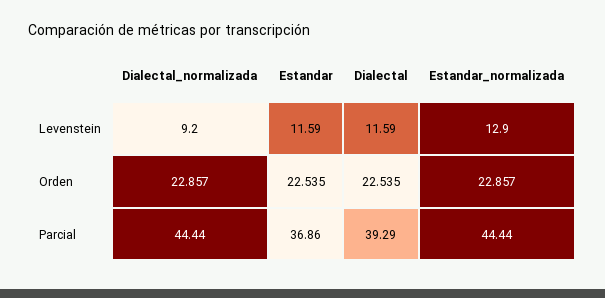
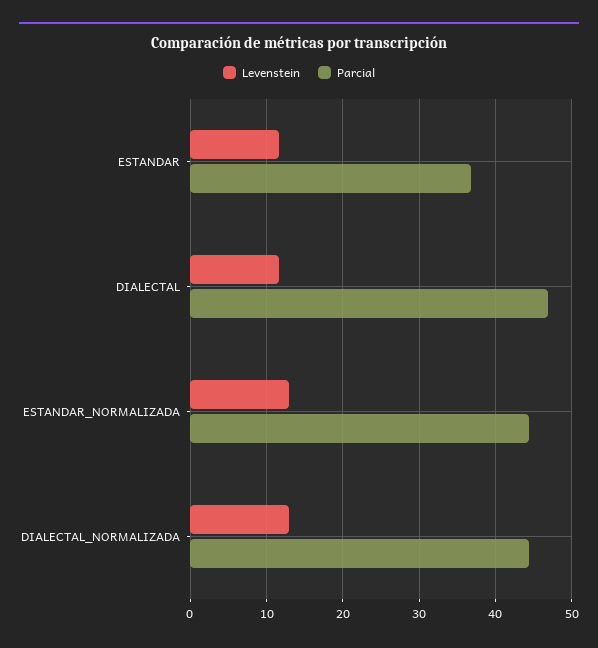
  {
    "Levenstein": {
-     "Dialectal_normalizada": 9.2,
+     "Dialectal_normalizada": 13,
      "Estandar": 11.59,
      "Dialectal": 11.59,
      "Estandar_normalizada": 12.9
    },
-   "Orden": {
-     "Dialectal_normalizada": 22.857,
-     "Estandar": 22.535,
-     "Dialectal": 22.535,
-     "Estandar_normalizada": 22.857
-   },
    "Parcial": {
      "Dialectal_normalizada": 44.44,
      "Estandar": 36.86,
-     "Dialectal": 39.29,
+     "Dialectal": 47,
      "Estandar_normalizada": 44.44
    }
  }

